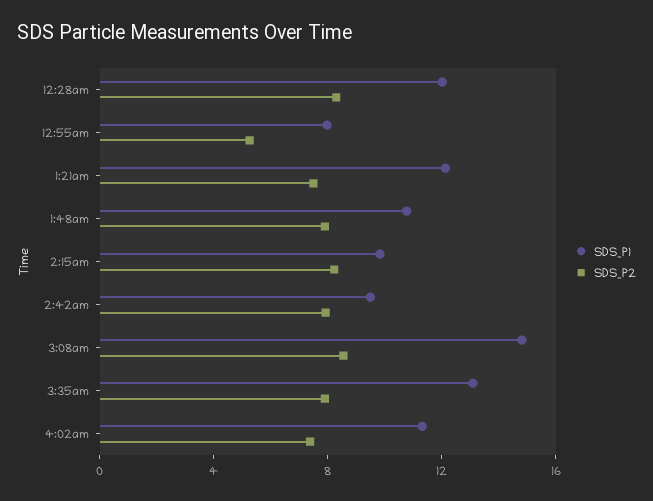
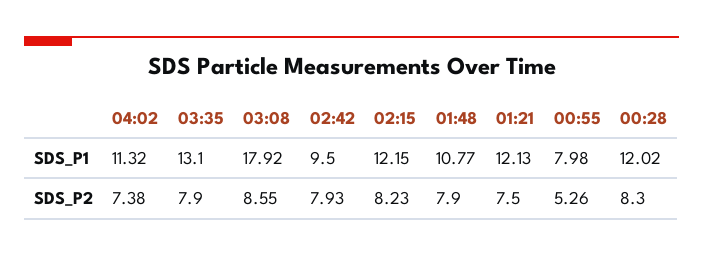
  {
    "SDS_P1": {
      "12:28am": 12.02,
      "12:55am": 7.98,
      "1:21am": 12.13,
      "1:48am": 10.77,
-     "2:15am": 10,
+     "2:15am": 12.15,
      "2:42am": 9.5,
-     "3:08am": 15,
+     "3:08am": 17.92,
      "3:35am": 13.1,
      "4:02am": 11.32
    },
    "SDS_P2": {
      "12:28am": 8.3,
      "12:55am": 5.26,
      "1:21am": 7.5,
      "1:48am": 7.9,
      "2:15am": 8.23,
      "2:42am": 7.93,
      "3:08am": 8.55,
      "3:35am": 7.9,
      "4:02am": 7.38
    }
  }

